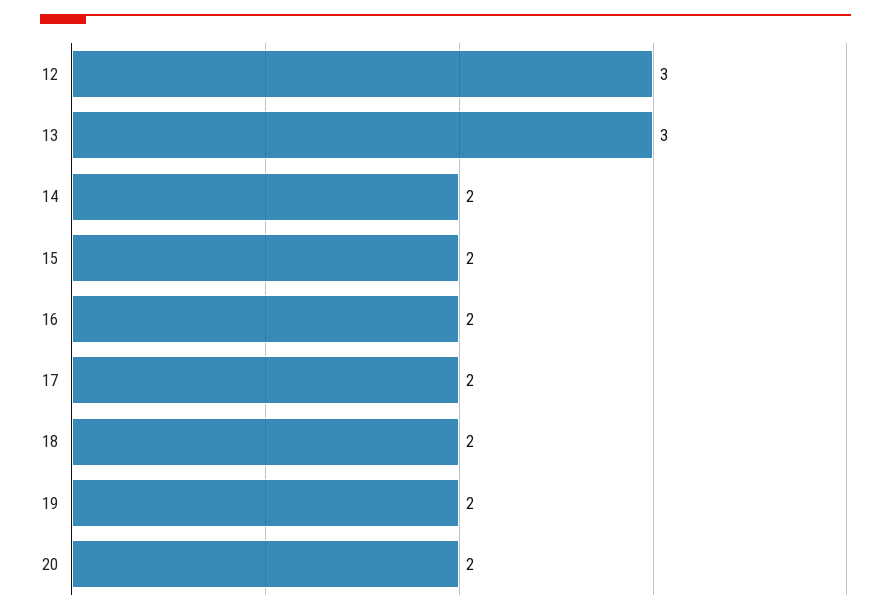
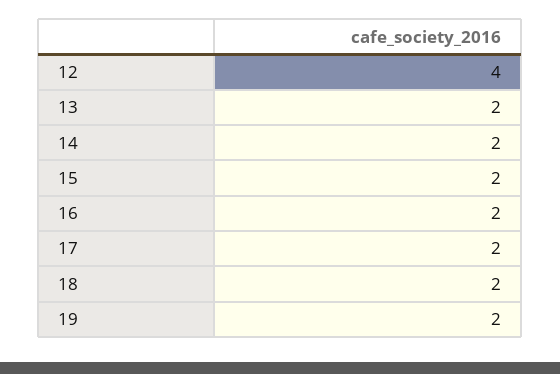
  {
-   "12": 3,
+   "12": 4,
-   "13": 3,
+   "13": 2,
    "14": 2,
    "15": 2,
    "16": 2,
    "17": 2,
    "18": 2,
-   "19": 2,
+   "19": 2
-   "20": 2
  }

